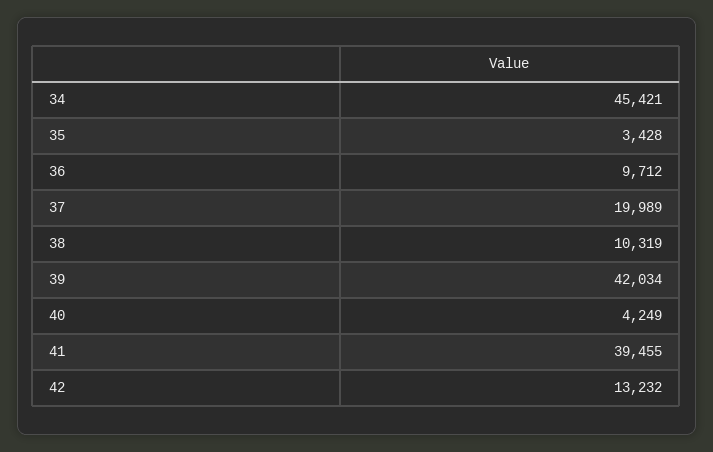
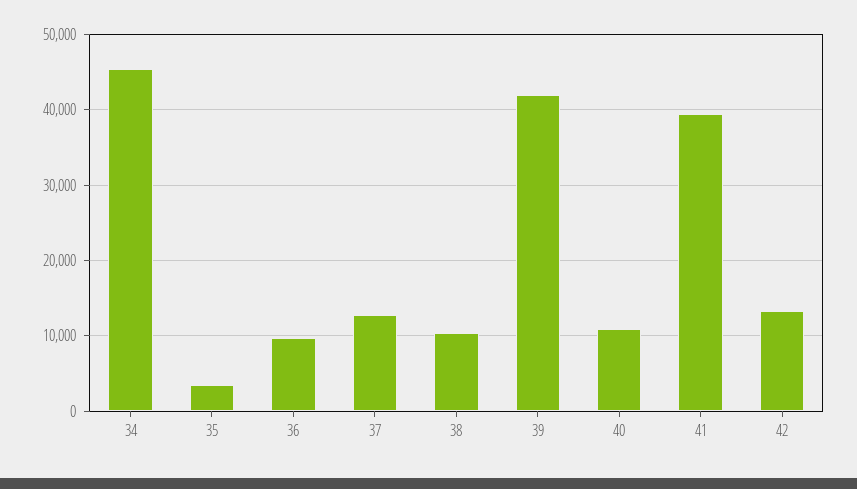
  {
    "34": 45421,
    "35": 3428,
    "36": 9712,
-   "37": 19989,
+   "37": 13000,
    "38": 10319,
    "39": 42034,
-   "40": 4249,
+   "40": 11000,
    "41": 39455,
    "42": 13232
  }

